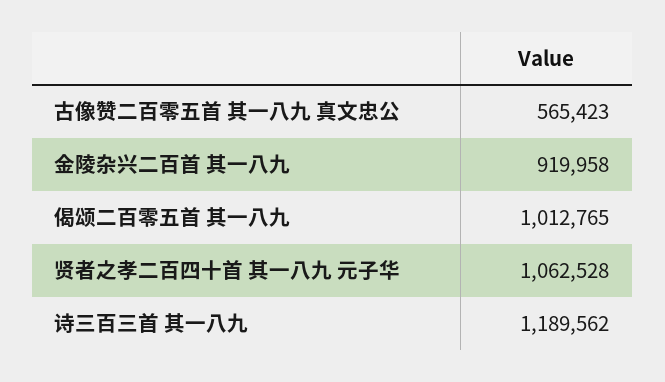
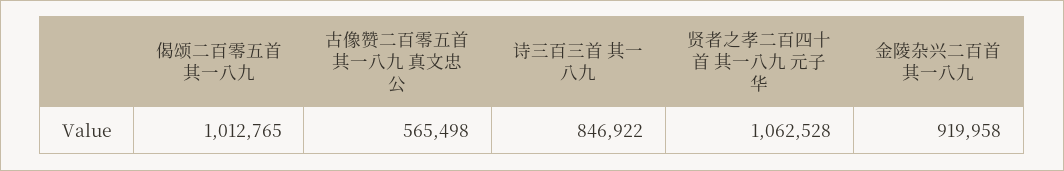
  {
-   "古像赞二百零五首 其一八九 真文忠公": 565423,
+   "古像赞二百零五首 其一八九 真文忠公": 565498,
    "金陵杂兴二百首 其一八九": 919958,
    "偈颂二百零五首 其一八九": 1012765,
    "贤者之孝二百四十首 其一八九 元子华": 1062528,
-   "诗三百三首 其一八九": 1189562
+   "诗三百三首 其一八九": 846922
  }

